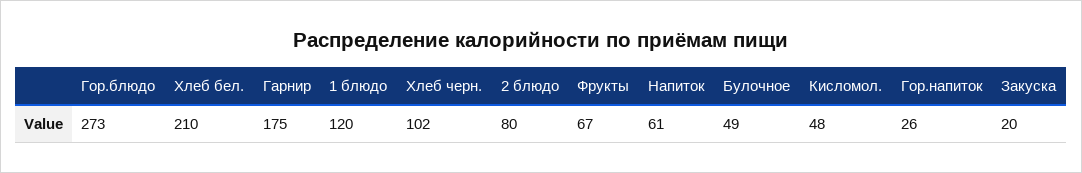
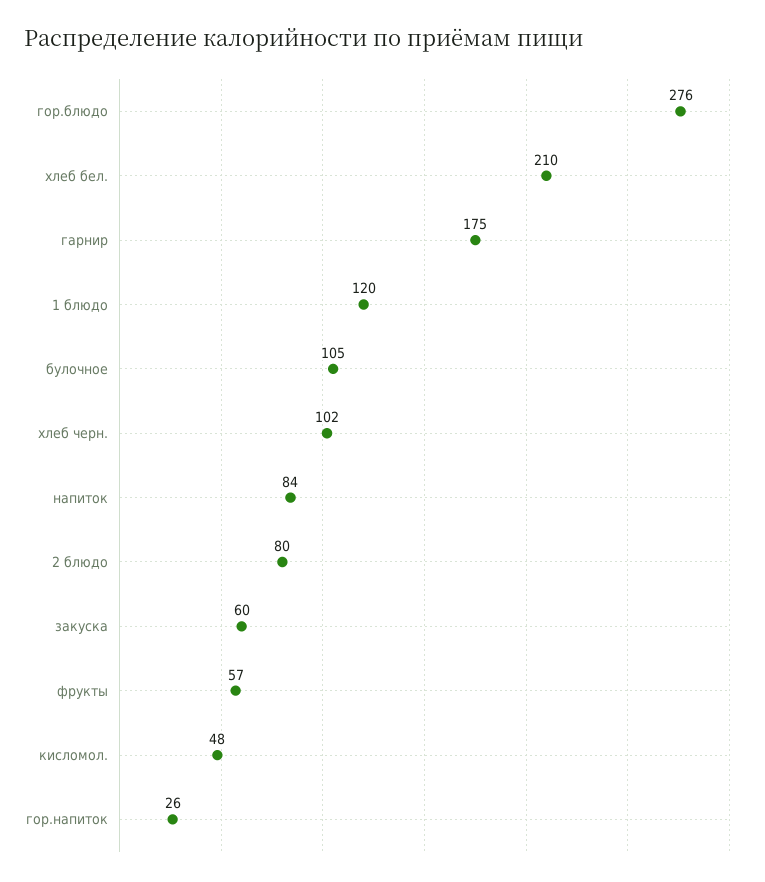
  {
-   "Гор.блюдо": 273,
+   "Гор.блюдо": 276,
    "Хлеб бел.": 210,
    "Гарнир": 175,
    "1 блюдо": 120,
    "Хлеб черн.": 102,
    "2 блюдо": 80,
-   "Фрукты": 67,
+   "Фрукты": 57,
-   "Напиток": 61,
+   "Напиток": 84,
-   "Булочное": 49,
+   "Булочное": 105,
    "Кисломол.": 48,
    "Гор.напиток": 26,
-   "Закуска": 20
+   "Закуска": 60
  }

